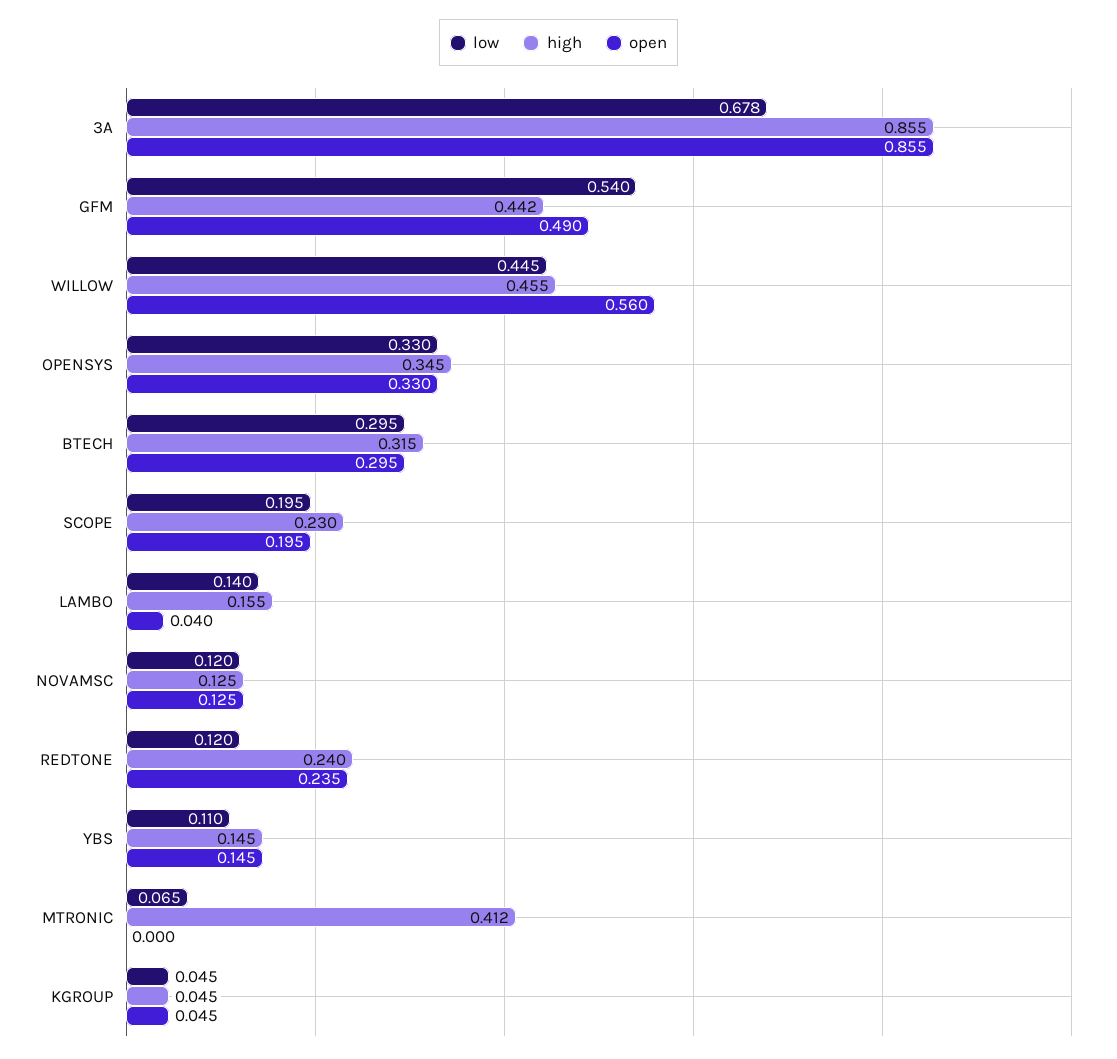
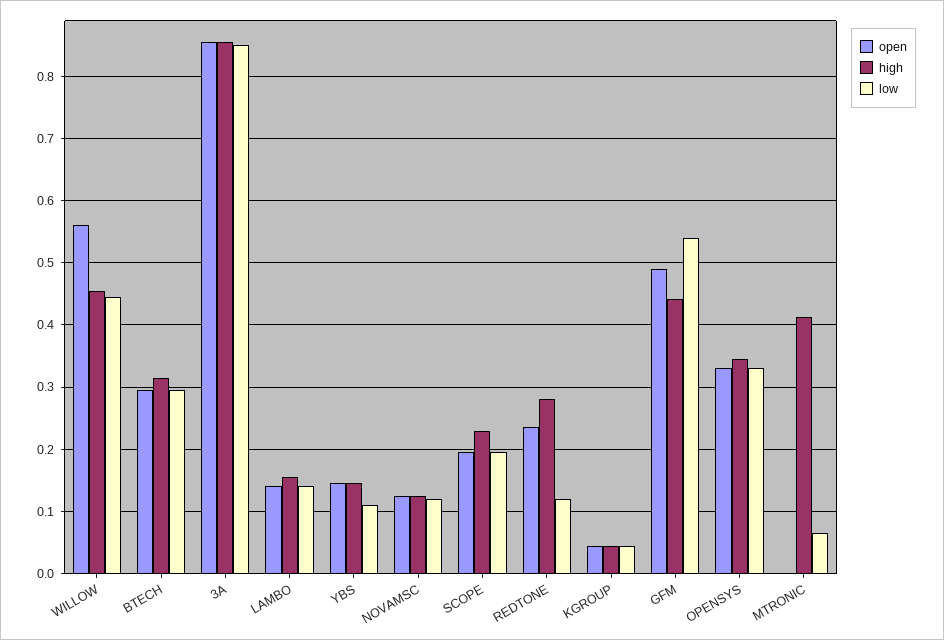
  {
    "low": {
-     "3A": 0.678,
+     "3A": 0.85,
      "GFM": 0.54,
      "WILLOW": 0.445,
      "OPENSYS": 0.33,
      "BTECH": 0.295,
      "SCOPE": 0.195,
      "LAMBO": 0.14,
      "NOVAMSC": 0.12,
      "REDTONE": 0.12,
      "YBS": 0.11,
      "MTRONIC": 0.065,
      "KGROUP": 0.045
    },
    "high": {
      "3A": 0.855,
      "GFM": 0.442,
      "WILLOW": 0.455,
      "OPENSYS": 0.345,
      "BTECH": 0.315,
      "SCOPE": 0.23,
      "LAMBO": 0.155,
      "NOVAMSC": 0.125,
-     "REDTONE": 0.24,
+     "REDTONE": 0.28,
      "YBS": 0.145,
      "MTRONIC": 0.412,
      "KGROUP": 0.045
    },
    "open": {
      "3A": 0.855,
      "GFM": 0.49,
      "WILLOW": 0.56,
      "OPENSYS": 0.33,
      "BTECH": 0.295,
      "SCOPE": 0.195,
-     "LAMBO": 0.04,
+     "LAMBO": 0.14,
      "NOVAMSC": 0.125,
      "REDTONE": 0.235,
      "YBS": 0.145,
      "MTRONIC": 0,
      "KGROUP": 0.045
    }
  }

